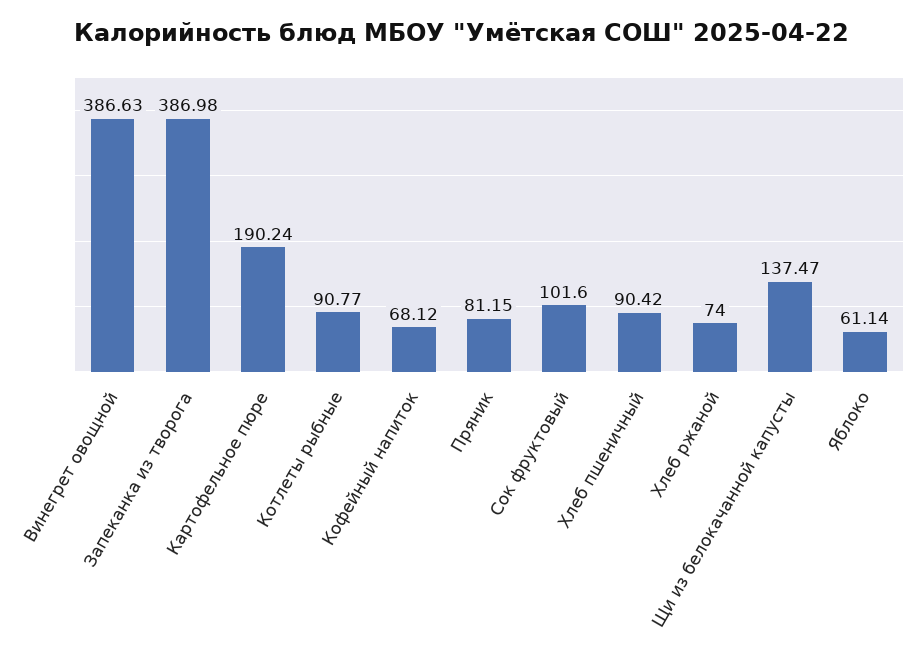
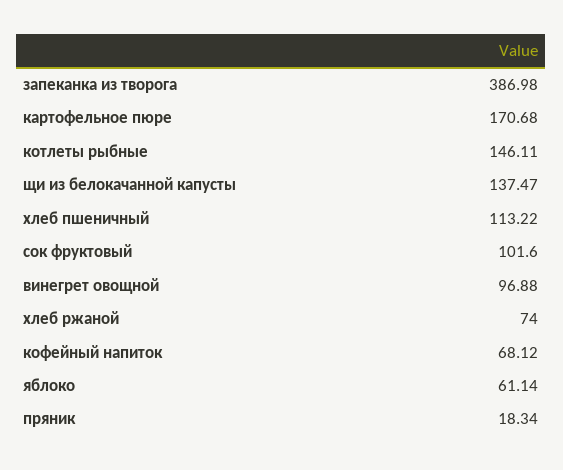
  {
-   "Винегрет овощной": 386.63,
+   "Винегрет овощной": 96.88,
    "Запеканка из творога": 386.98,
-   "Картофельное пюре": 190.24,
+   "Картофельное пюре": 170.68,
-   "Котлеты рыбные": 90.77,
+   "Котлеты рыбные": 146.11,
    "Кофейный напиток": 68.12,
-   "Пряник": 81.15,
+   "Пряник": 18.34,
    "Сок фруктовый": 101.6,
-   "Хлеб пшеничный": 90.42,
+   "Хлеб пшеничный": 113.22,
    "Хлеб ржаной": 74,
    "Щи из белокачанной капусты": 137.47,
    "Яблоко": 61.14
  }

